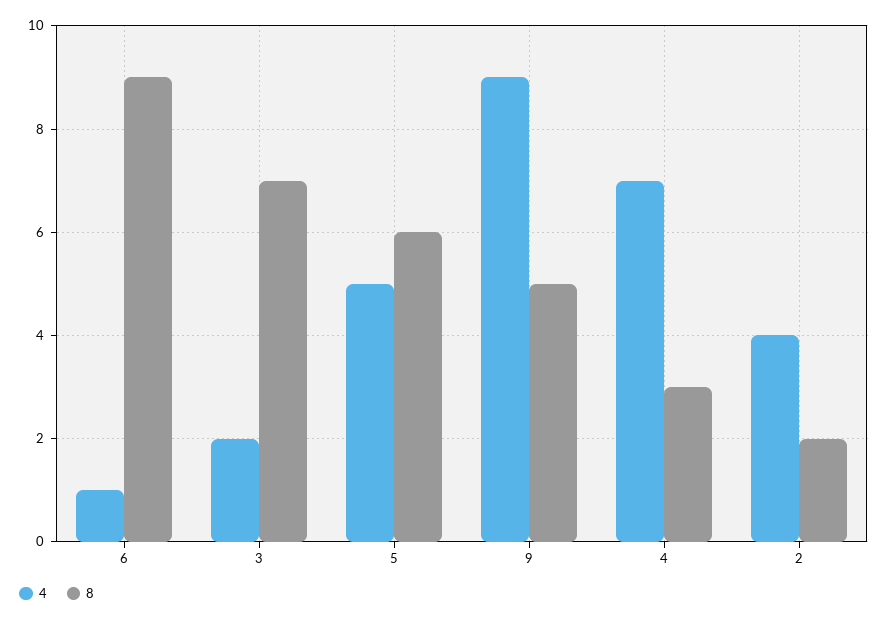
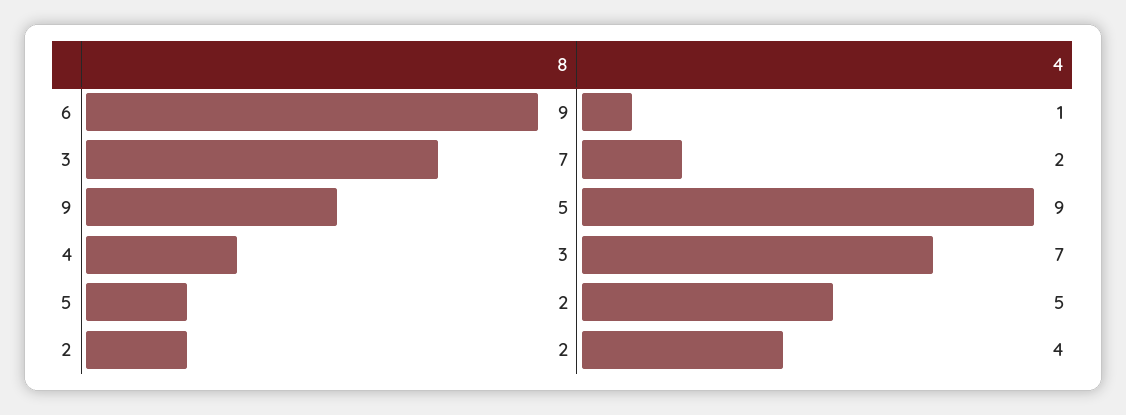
  {
    "4": {
      "6": 1,
      "3": 2,
      "5": 5,
      "9": 9,
      "4": 7,
      "2": 4
    },
    "8": {
      "6": 9,
      "3": 7,
-     "5": 6,
+     "5": 2,
      "9": 5,
      "4": 3,
      "2": 2
    }
  }

